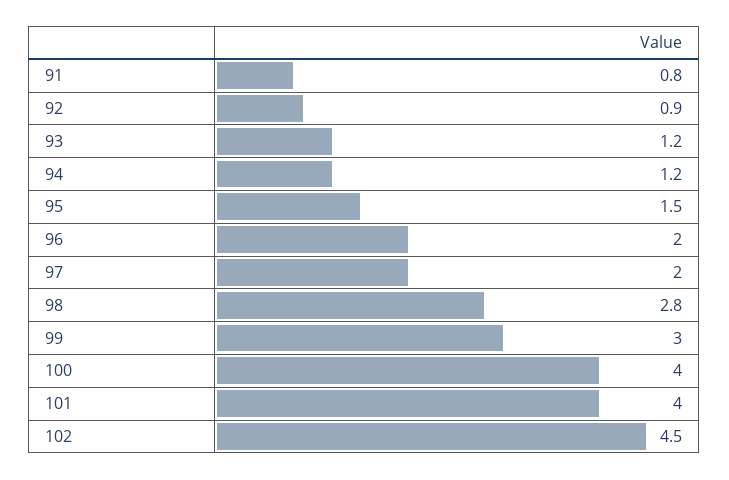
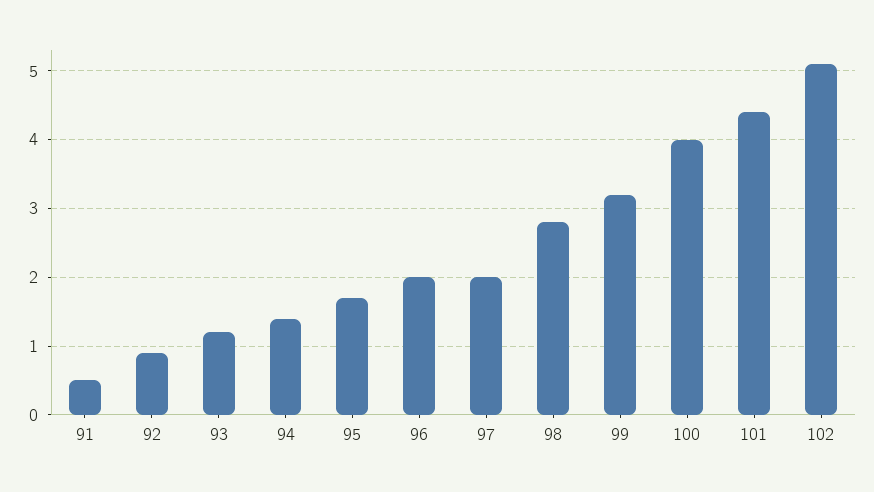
  {
-   "91": 0.8,
+   "91": 0.5,
    "92": 0.9,
    "93": 1.2,
-   "94": 1.2,
+   "94": 1.4,
-   "95": 1.5,
+   "95": 1.7,
    "96": 2,
    "97": 2,
    "98": 2.8,
-   "99": 3,
+   "99": 3.2,
    "100": 4,
-   "101": 4,
+   "101": 4.4,
-   "102": 4.5
+   "102": 5.1
  }

